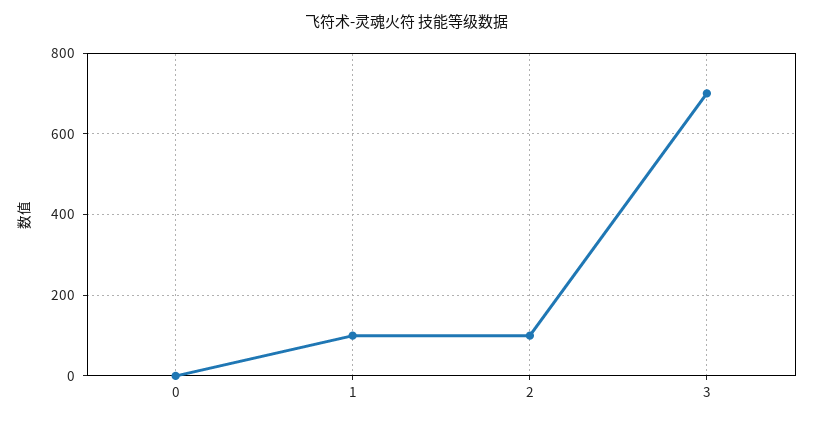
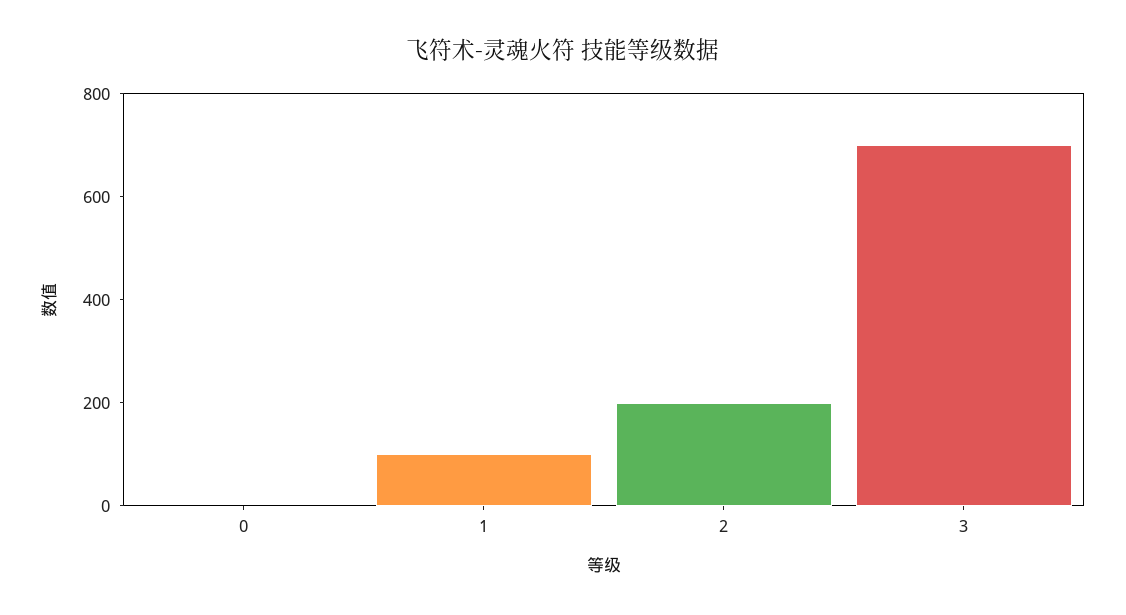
  {
    "0": 0,
    "1": 100,
-   "2": 100,
+   "2": 200,
    "3": 700
  }

